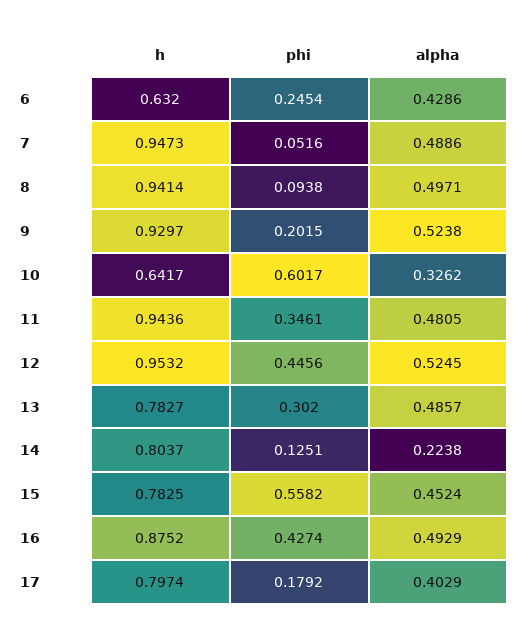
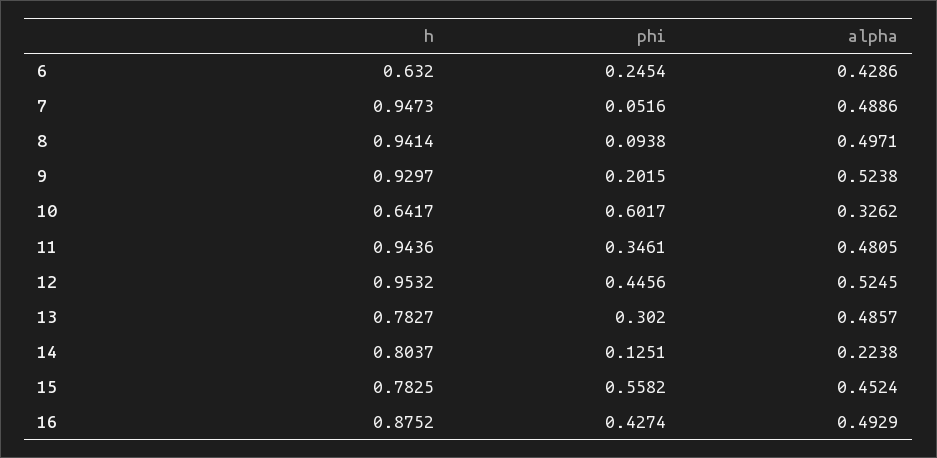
  {
    "h": {
      "6": 0.632,
      "7": 0.9473,
      "8": 0.9414,
      "9": 0.9297,
      "10": 0.6417,
      "11": 0.9436,
      "12": 0.9532,
      "13": 0.7827,
      "14": 0.8037,
      "15": 0.7825,
-     "16": 0.8752,
+     "16": 0.8752
-     "17": 0.7974
    },
    "phi": {
      "6": 0.2454,
      "7": 0.0516,
      "8": 0.0938,
      "9": 0.2015,
      "10": 0.6017,
      "11": 0.3461,
      "12": 0.4456,
      "13": 0.302,
      "14": 0.1251,
      "15": 0.5582,
-     "16": 0.4274,
+     "16": 0.4274
-     "17": 0.1792
    },
    "alpha": {
      "6": 0.4286,
      "7": 0.4886,
      "8": 0.4971,
      "9": 0.5238,
      "10": 0.3262,
      "11": 0.4805,
      "12": 0.5245,
      "13": 0.4857,
      "14": 0.2238,
      "15": 0.4524,
-     "16": 0.4929,
+     "16": 0.4929
-     "17": 0.4029
    }
  }

